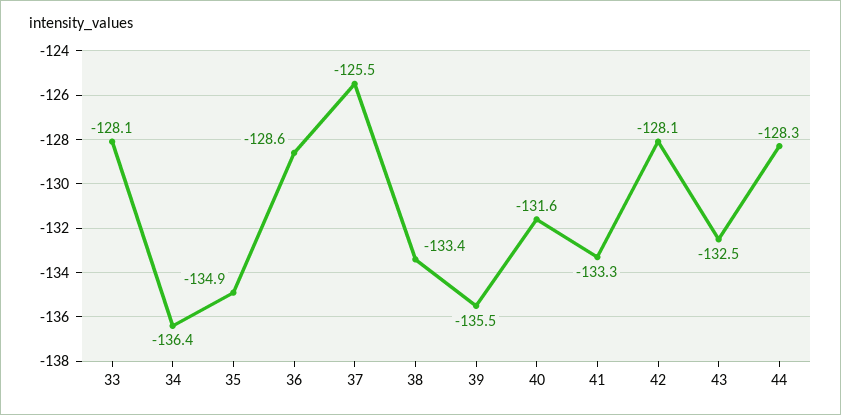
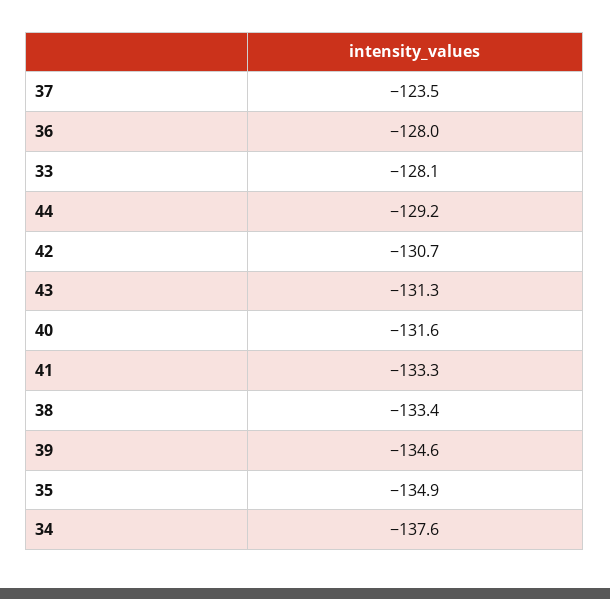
  {
    "33": -128.1,
-   "34": -136.4,
+   "34": -137.6,
    "35": -134.9,
-   "36": -128.6,
+   "36": -128,
-   "37": -125.5,
+   "37": -123.5,
    "38": -133.4,
-   "39": -135.5,
+   "39": -134.6,
    "40": -131.6,
    "41": -133.3,
-   "42": -128.1,
+   "42": -130.7,
-   "43": -132.5,
+   "43": -131.3,
-   "44": -128.3
+   "44": -129.2
  }

